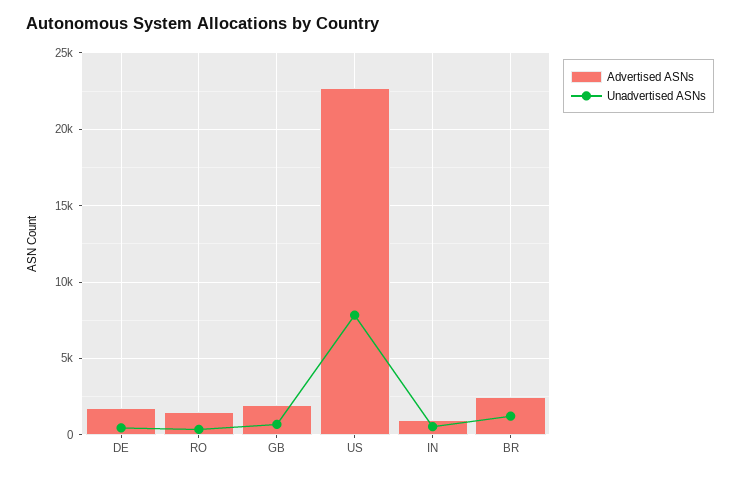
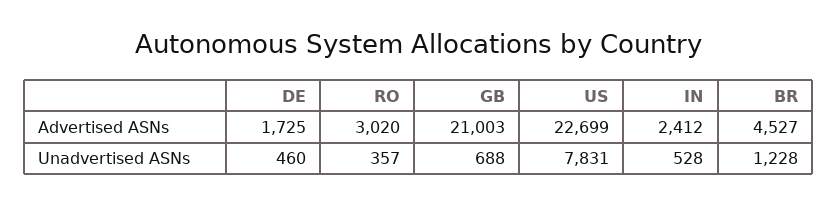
  {
    "Advertised ASNs": {
      "DE": 1725,
-     "RO": 1500,
+     "RO": 3020,
-     "GB": 2000,
+     "GB": 21003,
      "US": 22699,
-     "IN": 1000,
+     "IN": 2412,
-     "BR": 2500
+     "BR": 4527
    },
    "Unadvertised ASNs": {
      "DE": 460,
      "RO": 357,
      "GB": 688,
      "US": 7831,
      "IN": 528,
      "BR": 1228
    }
  }

